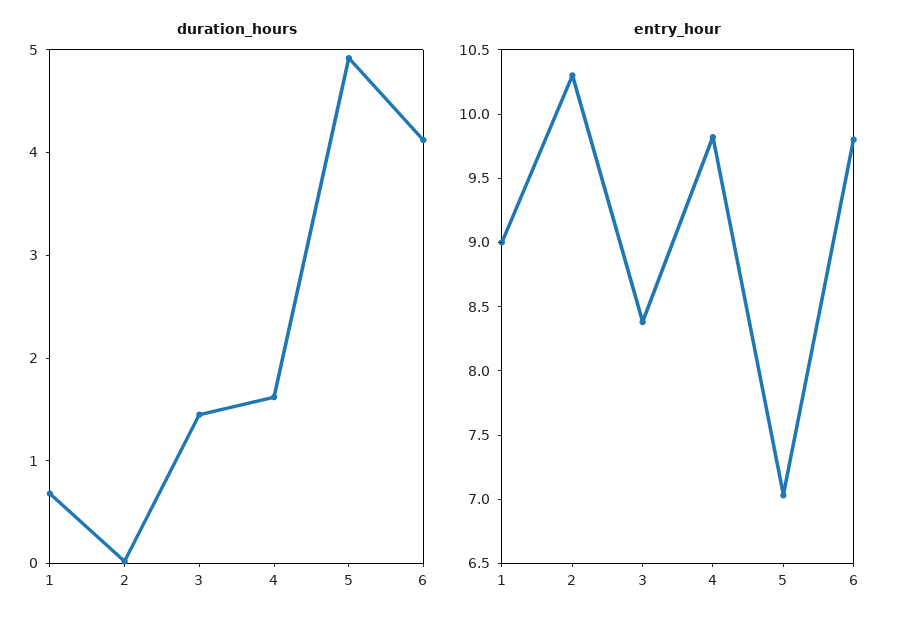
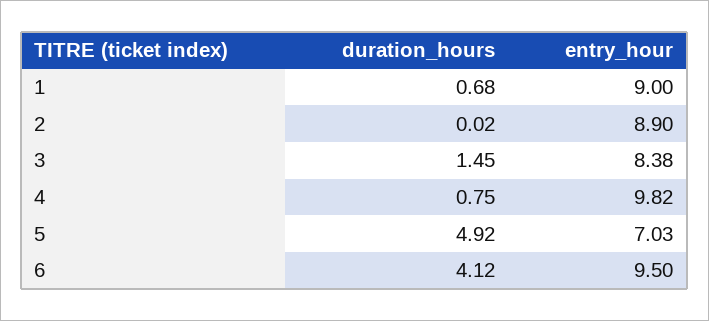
  {
    "duration_hours": {
      "1": 0.68,
      "2": 0.02,
      "3": 1.45,
-     "4": 1.6,
+     "4": 0.75,
      "5": 4.92,
      "6": 4.12
    },
    "entry_hour": {
      "1": 9,
-     "2": 10.3,
+     "2": 8.9,
      "3": 8.38,
      "4": 9.82,
      "5": 7.03,
-     "6": 9.8
+     "6": 9.5
    }
  }

